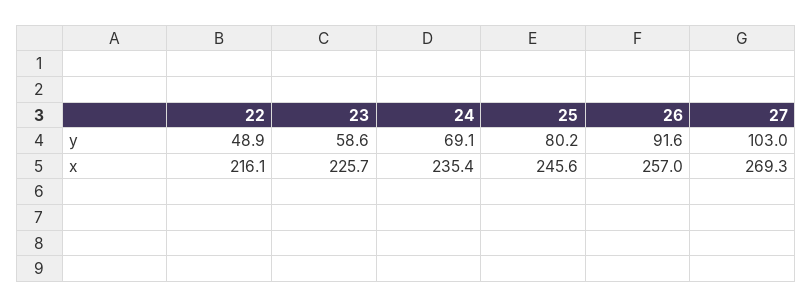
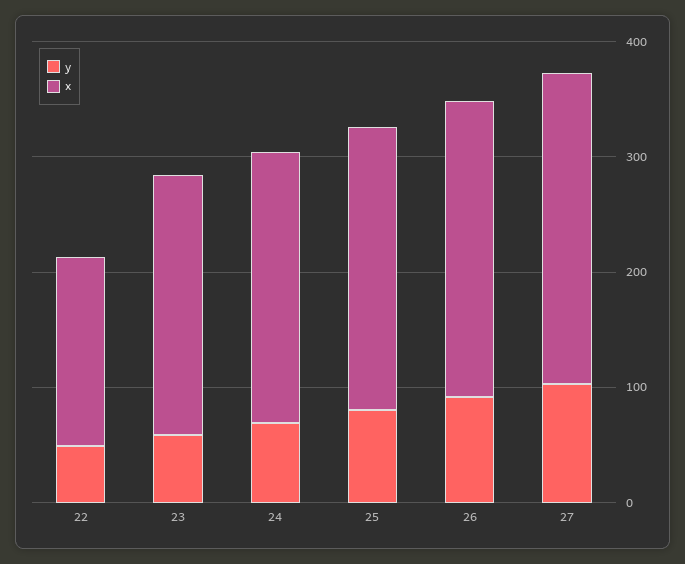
  {
    "y": {
      "22": 48.9,
      "23": 58.6,
      "24": 69.1,
      "25": 80.2,
      "26": 91.6,
      "27": 103
    },
    "x": {
-     "22": 216.1,
+     "22": 160,
      "23": 225.7,
      "24": 235.4,
      "25": 245.6,
      "26": 257,
      "27": 269.3
    }
  }

